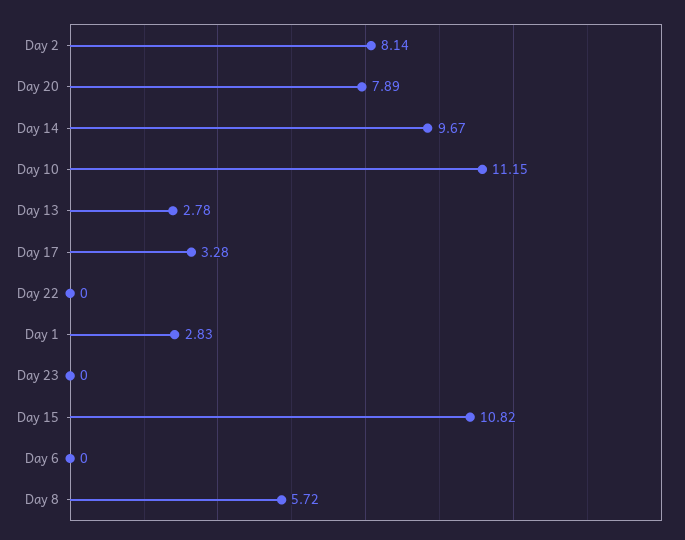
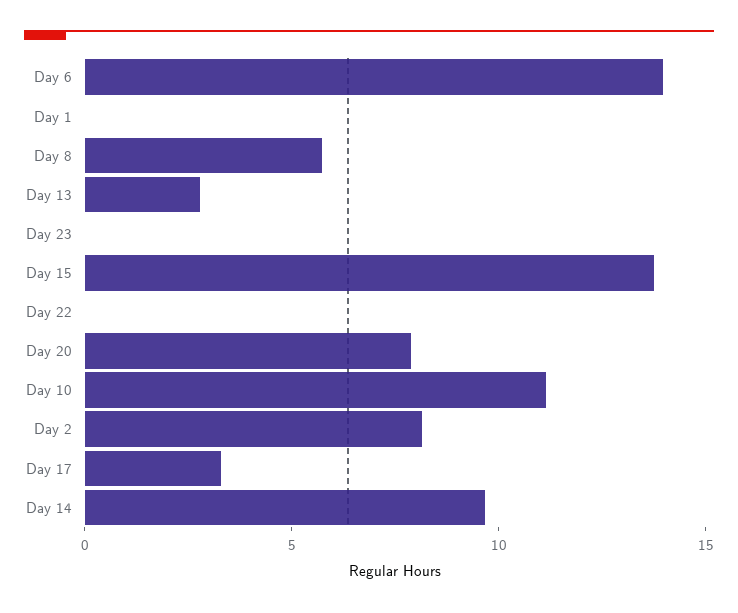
  {
    "Day 2": 8.14,
    "Day 20": 7.89,
    "Day 14": 9.67,
    "Day 10": 11.15,
    "Day 13": 2.78,
    "Day 17": 3.28,
    "Day 22": 0,
-   "Day 1": 2.83,
+   "Day 1": 0,
    "Day 23": 0,
-   "Day 15": 10.82,
+   "Day 15": 14,
-   "Day 6": 0,
+   "Day 6": 14,
    "Day 8": 5.72
  }

